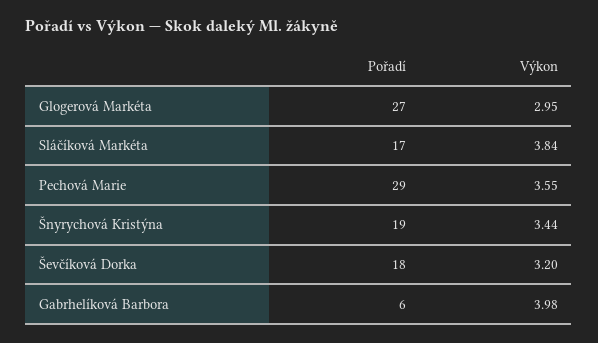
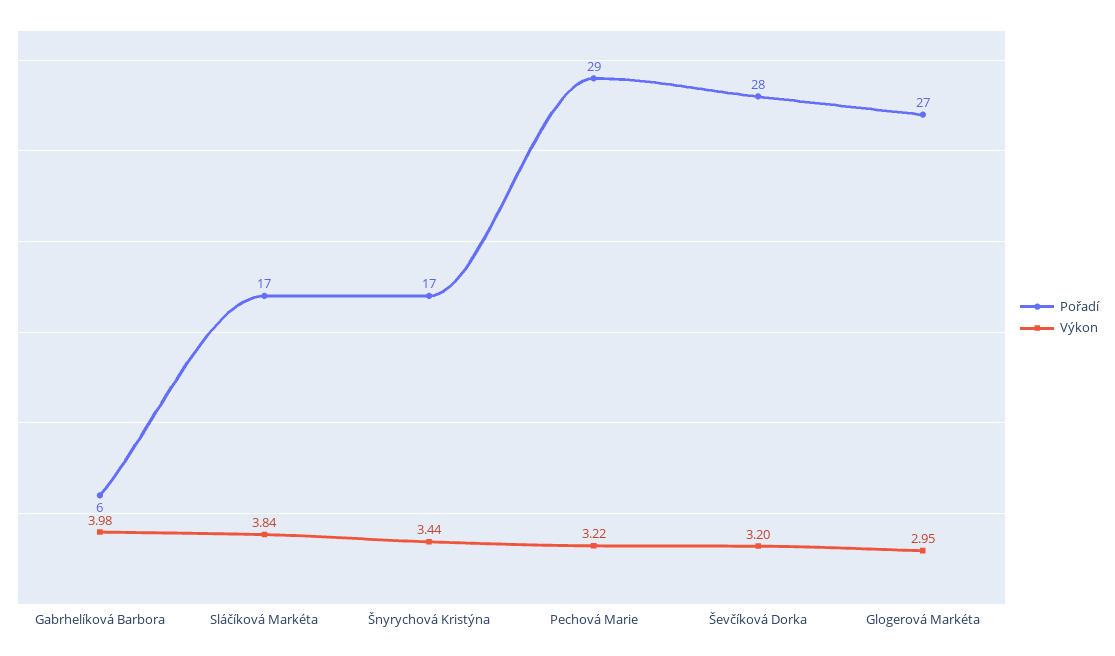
  {
    "Pořadí": {
      "Glogerová Markéta": 27,
      "Sláčíková Markéta": 17,
      "Pechová Marie": 29,
-     "Šnyrychová Kristýna": 19,
+     "Šnyrychová Kristýna": 17,
-     "Ševčíková Dorka": 18,
+     "Ševčíková Dorka": 28,
      "Gabrhelíková Barbora": 6
    },
    "Výkon": {
      "Glogerová Markéta": 2.95,
      "Sláčíková Markéta": 3.84,
-     "Pechová Marie": 3.55,
+     "Pechová Marie": 3.22,
      "Šnyrychová Kristýna": 3.44,
      "Ševčíková Dorka": 3.2,
      "Gabrhelíková Barbora": 3.98
    }
  }

